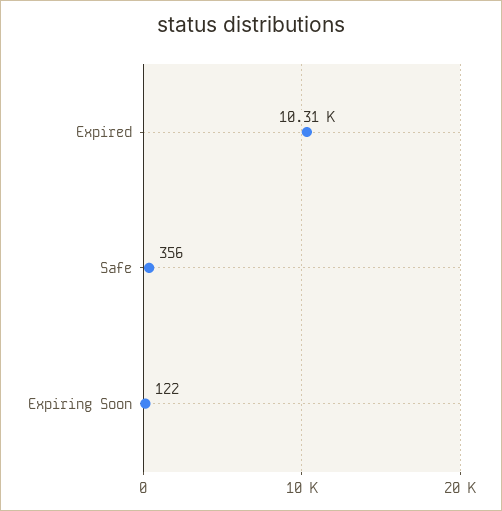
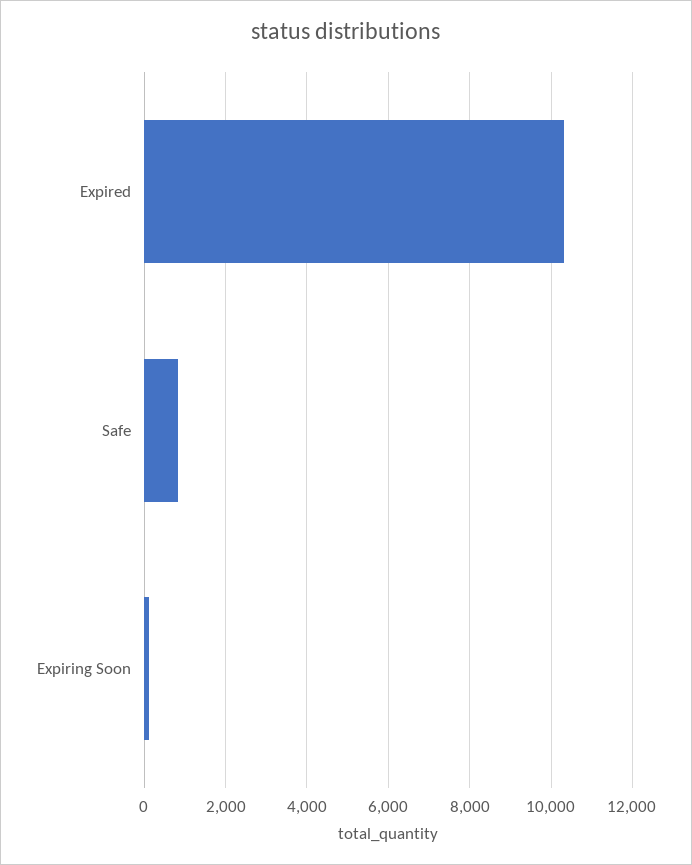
  {
    "Expired": 10310,
-   "Safe": 356,
+   "Safe": 800,
    "Expiring Soon": 122
  }

